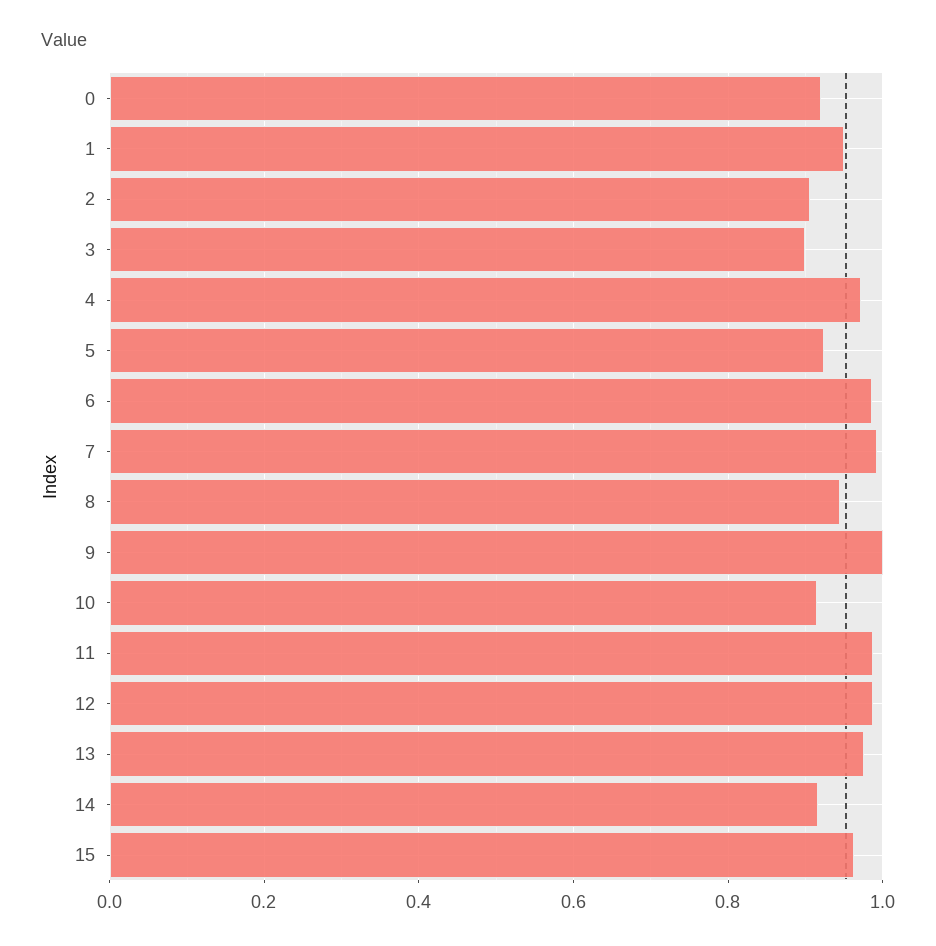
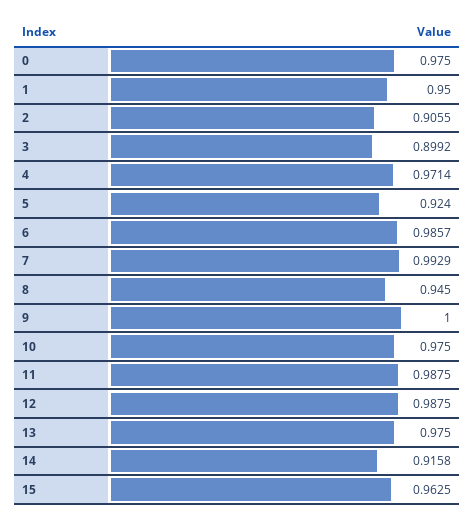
  {
-   "0": 0.92,
+   "0": 0.975,
    "1": 0.95,
    "2": 0.9055,
    "3": 0.8992,
    "4": 0.9714,
    "5": 0.924,
    "6": 0.9857,
    "7": 0.9929,
    "8": 0.945,
    "9": 1,
-   "10": 0.92,
+   "10": 0.975,
    "11": 0.9875,
    "12": 0.9875,
    "13": 0.975,
    "14": 0.9158,
    "15": 0.9625
  }

